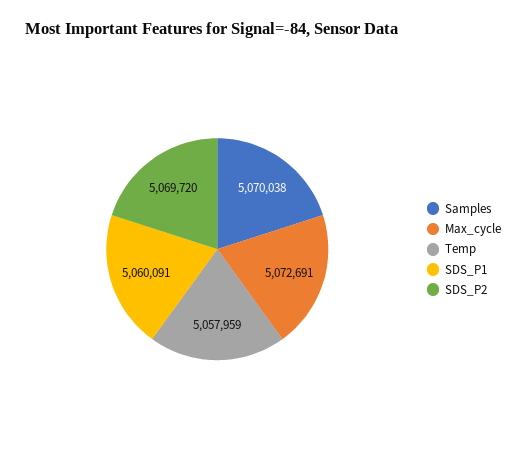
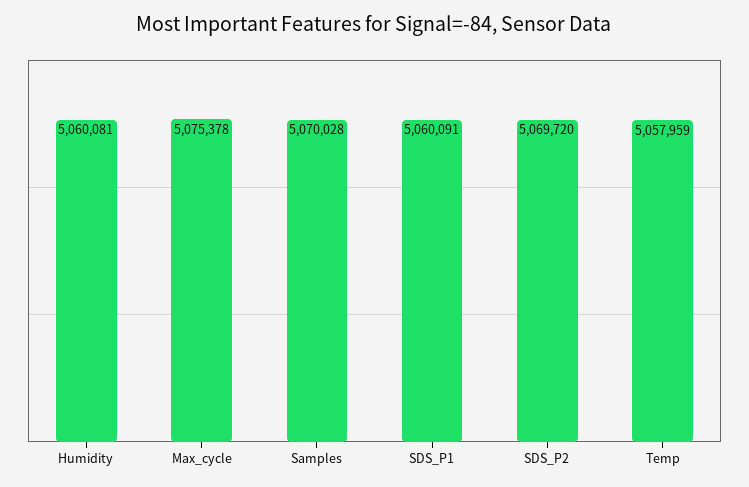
  {
-   "Samples": 5070038,
+   "Samples": 5070028,
-   "Max_cycle": 5072691,
+   "Max_cycle": 5075378,
    "Temp": 5057959,
    "SDS_P1": 5060091,
-   "SDS_P2": 5069720
+   "SDS_P2": 5069720,
+   "Humidity": 5060081
  }

